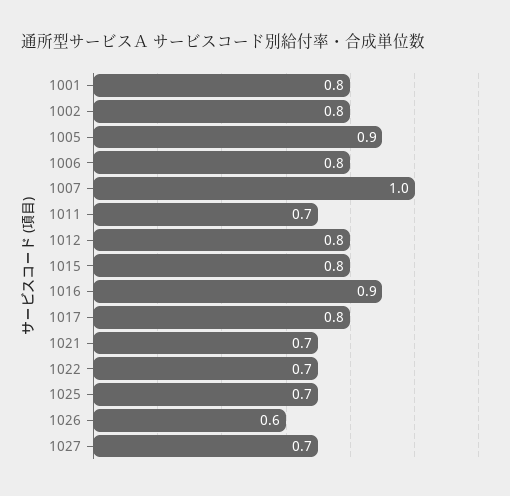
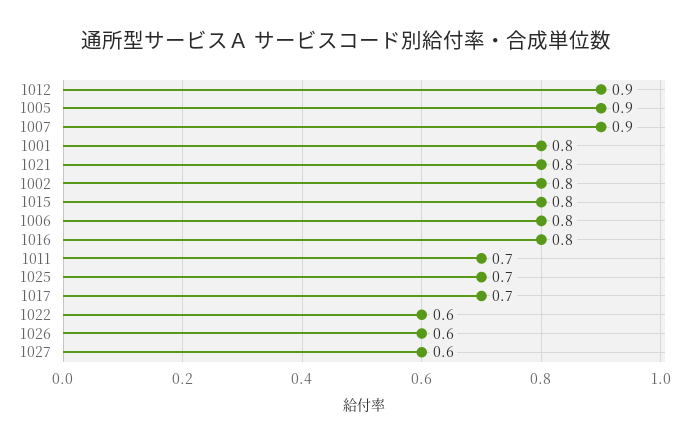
  {
    "1001": 0.8,
    "1002": 0.8,
    "1005": 0.9,
    "1006": 0.8,
-   "1007": 1,
+   "1007": 0.9,
    "1011": 0.7,
-   "1012": 0.8,
+   "1012": 0.9,
    "1015": 0.8,
-   "1016": 0.9,
+   "1016": 0.8,
-   "1017": 0.8,
+   "1017": 0.7,
-   "1021": 0.7,
+   "1021": 0.8,
-   "1022": 0.7,
+   "1022": 0.6,
    "1025": 0.7,
    "1026": 0.6,
-   "1027": 0.7
+   "1027": 0.6
  }

